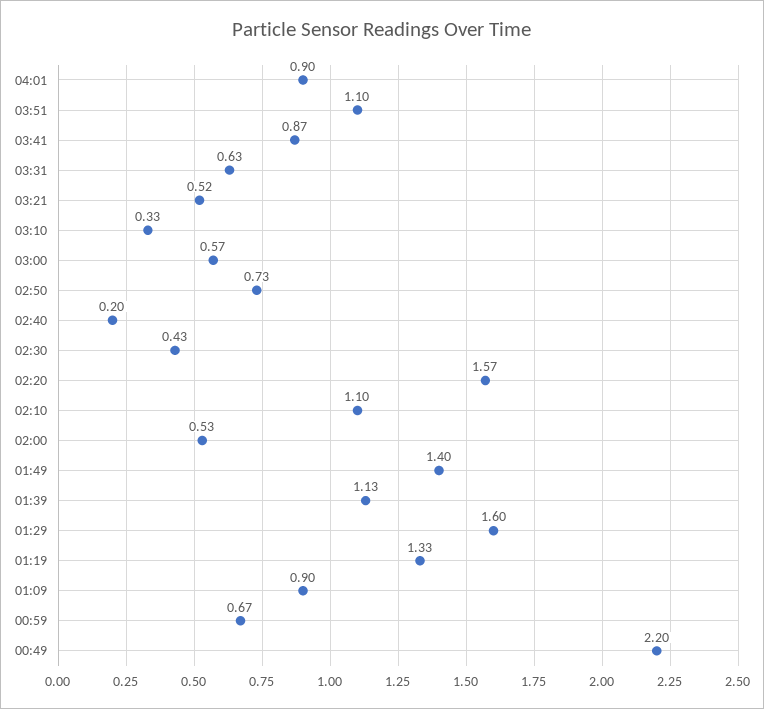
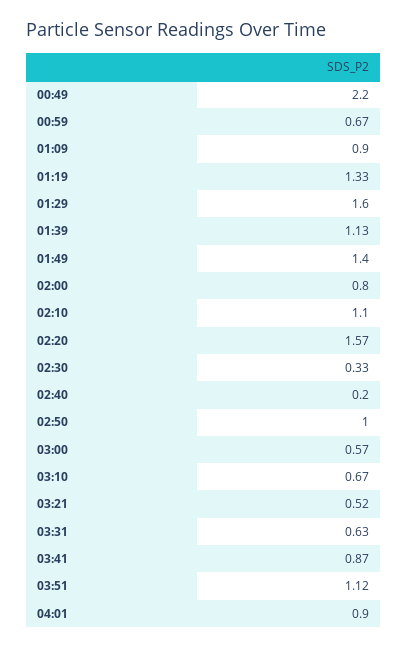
  {
    "04:01": 0.9,
-   "03:51": 1.1,
+   "03:51": 1.12,
    "03:41": 0.87,
    "03:31": 0.63,
    "03:21": 0.52,
-   "03:10": 0.33,
+   "03:10": 0.67,
    "03:00": 0.57,
-   "02:50": 0.73,
+   "02:50": 1,
    "02:40": 0.2,
-   "02:30": 0.43,
+   "02:30": 0.33,
    "02:20": 1.57,
    "02:10": 1.1,
-   "02:00": 0.53,
+   "02:00": 0.8,
    "01:49": 1.4,
    "01:39": 1.13,
    "01:29": 1.6,
    "01:19": 1.33,
    "01:09": 0.9,
    "00:59": 0.67,
    "00:49": 2.2
  }

